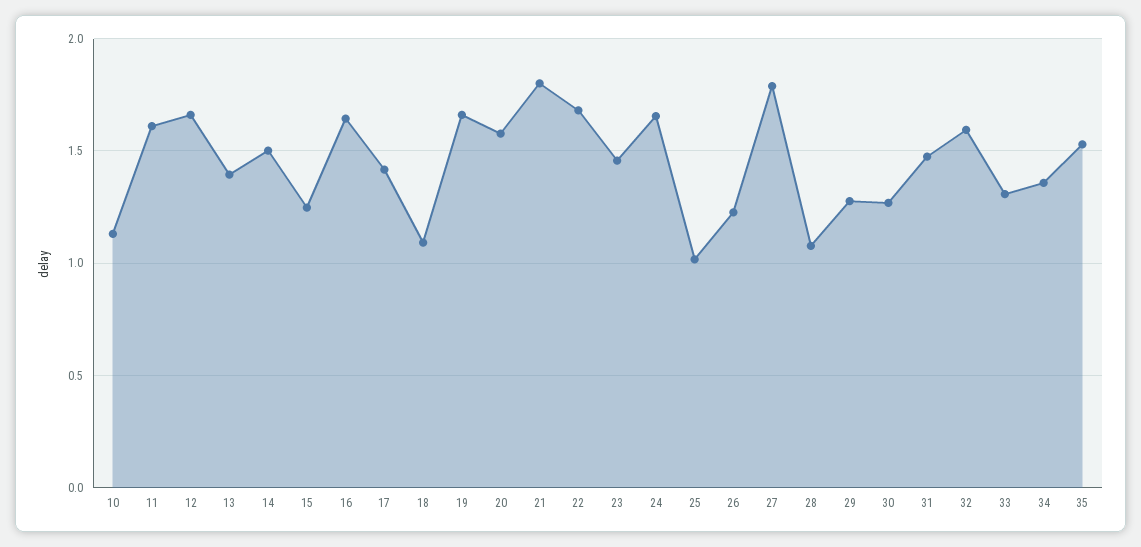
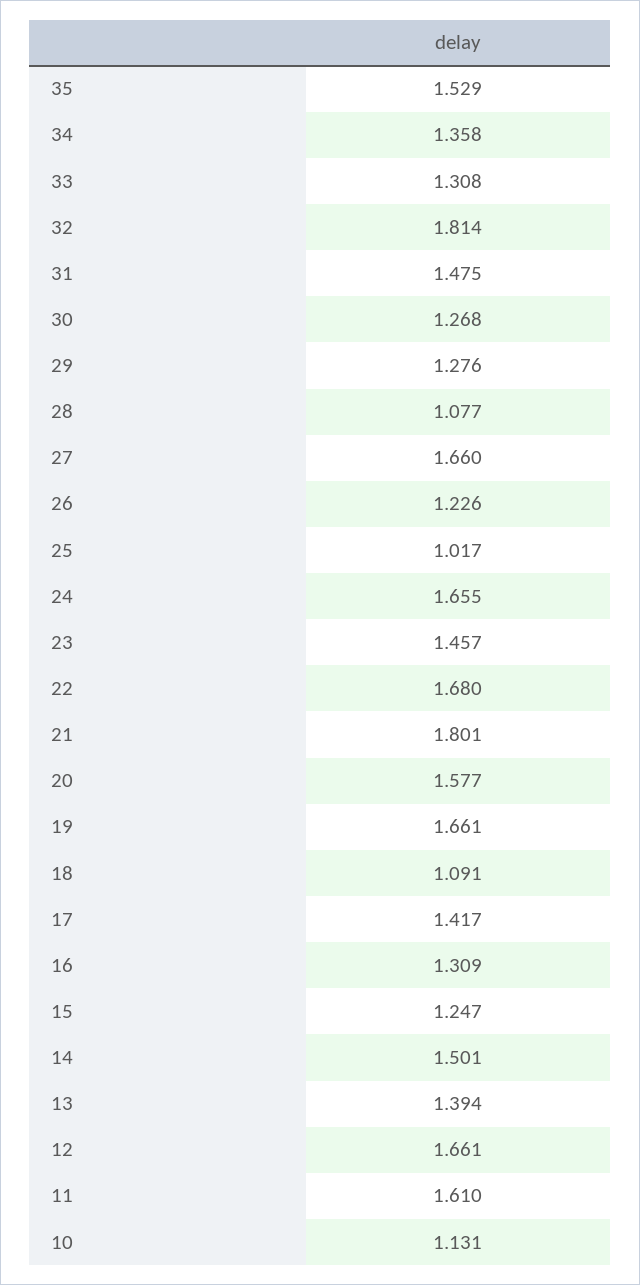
  {
    "10": 1.131,
    "11": 1.61,
    "12": 1.661,
    "13": 1.394,
    "14": 1.501,
    "15": 1.247,
-   "16": 1.65,
+   "16": 1.309,
    "17": 1.417,
    "18": 1.091,
    "19": 1.661,
    "20": 1.577,
    "21": 1.801,
    "22": 1.68,
    "23": 1.457,
    "24": 1.655,
    "25": 1.017,
    "26": 1.226,
-   "27": 1.8,
+   "27": 1.66,
    "28": 1.077,
    "29": 1.276,
    "30": 1.268,
    "31": 1.475,
-   "32": 1.6,
+   "32": 1.814,
    "33": 1.308,
    "34": 1.358,
    "35": 1.529
  }

